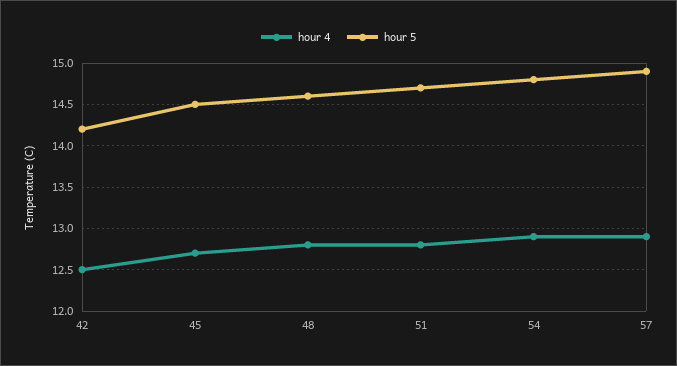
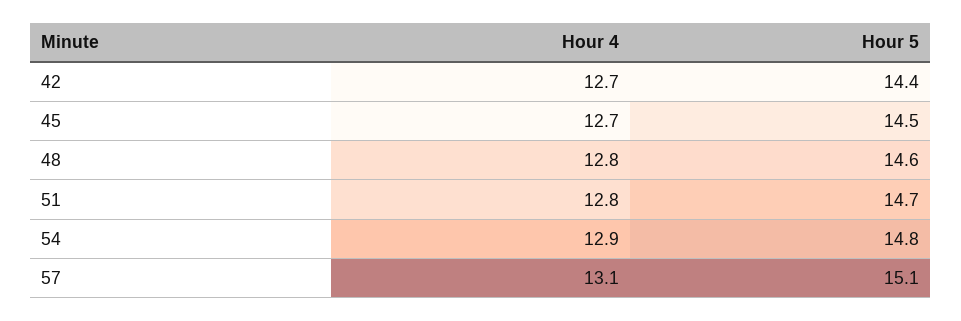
  {
    "hour 4": {
-     "42": 12.5,
+     "42": 12.7,
      "45": 12.7,
      "48": 12.8,
      "51": 12.8,
      "54": 12.9,
-     "57": 12.9
+     "57": 13.1
    },
    "hour 5": {
-     "42": 14.2,
+     "42": 14.4,
      "45": 14.5,
      "48": 14.6,
      "51": 14.7,
      "54": 14.8,
-     "57": 14.9
+     "57": 15.1
    }
  }

